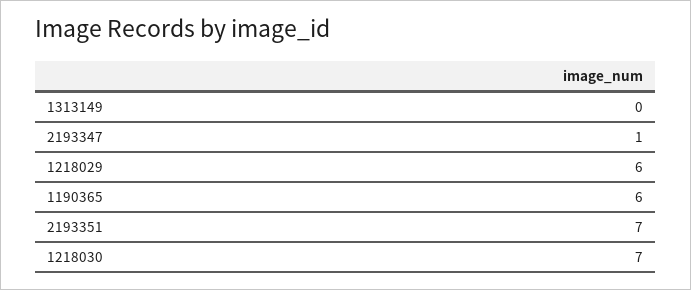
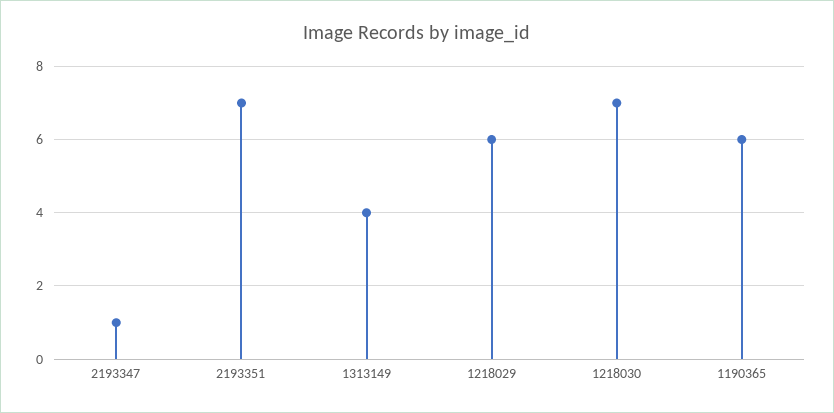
  {
-   "1313149": 0,
+   "1313149": 4,
    "2193347": 1,
    "1218029": 6,
    "1190365": 6,
    "2193351": 7,
    "1218030": 7
  }

